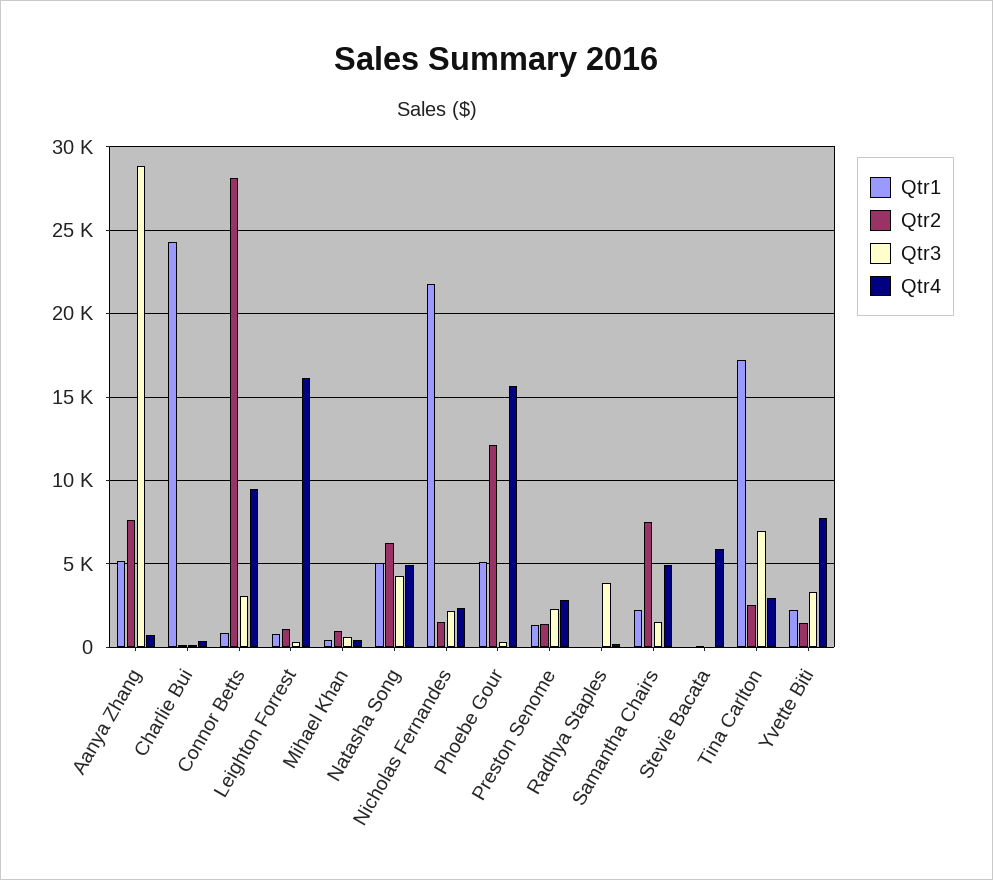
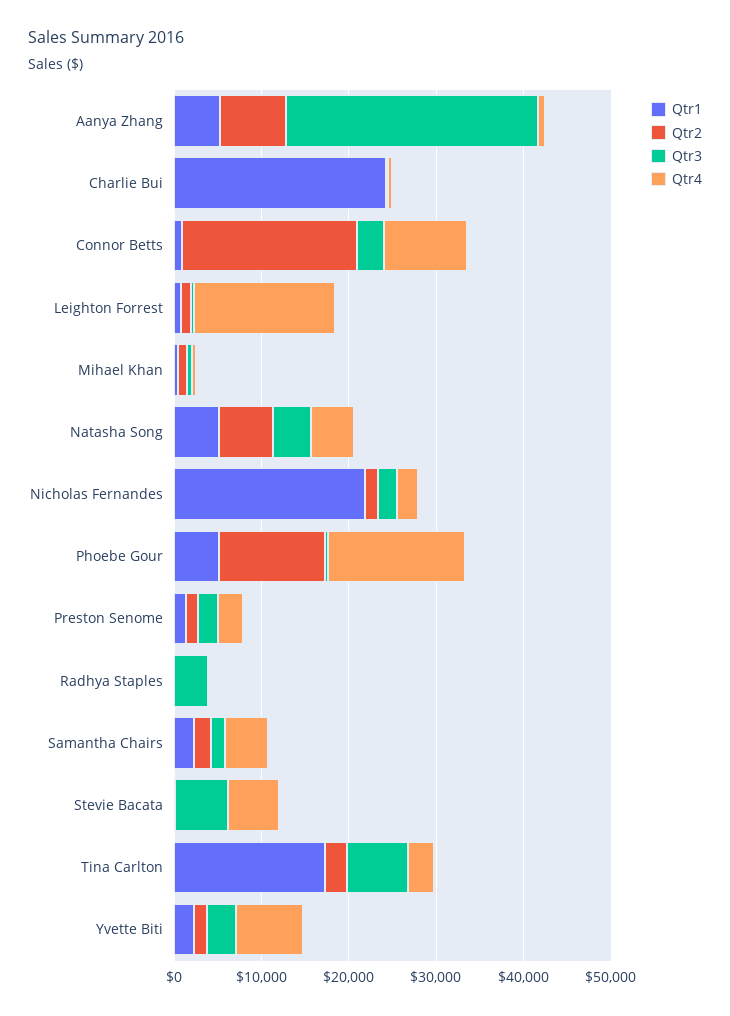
  {
    "Qtr1": {
      "Aanya Zhang": 5000,
      "Charlie Bui": 24500,
      "Connor Betts": 1000,
      "Leighton Forrest": 1000,
      "Mihael Khan": 500,
      "Natasha Song": 5000,
      "Nicholas Fernandes": 22000,
      "Phoebe Gour": 5000,
      "Preston Senome": 1500,
      "Radhya Staples": 0,
      "Samantha Chairs": 2000,
      "Stevie Bacata": 0,
      "Tina Carlton": 17000,
      "Yvette Biti": 2500
    },
    "Qtr2": {
      "Aanya Zhang": 7500,
      "Charlie Bui": 0,
-     "Connor Betts": 28000,
+     "Connor Betts": 20000,
      "Leighton Forrest": 1000,
      "Mihael Khan": 1000,
      "Natasha Song": 6500,
      "Nicholas Fernandes": 1500,
      "Phoebe Gour": 12000,
      "Preston Senome": 1500,
      "Radhya Staples": 0,
-     "Samantha Chairs": 7500,
+     "Samantha Chairs": 2000,
      "Stevie Bacata": 0,
      "Tina Carlton": 2500,
      "Yvette Biti": 1500
    },
    "Qtr3": {
      "Aanya Zhang": 29000,
      "Charlie Bui": 0,
      "Connor Betts": 3000,
      "Leighton Forrest": 500,
      "Mihael Khan": 500,
      "Natasha Song": 4500,
      "Nicholas Fernandes": 2000,
      "Phoebe Gour": 500,
      "Preston Senome": 2500,
      "Radhya Staples": 4000,
      "Samantha Chairs": 1500,
-     "Stevie Bacata": 0,
+     "Stevie Bacata": 6000,
      "Tina Carlton": 7000,
      "Yvette Biti": 3500
    },
    "Qtr4": {
      "Aanya Zhang": 500,
      "Charlie Bui": 500,
      "Connor Betts": 9500,
      "Leighton Forrest": 16000,
      "Mihael Khan": 500,
      "Natasha Song": 5000,
      "Nicholas Fernandes": 2500,
      "Phoebe Gour": 15500,
      "Preston Senome": 3000,
      "Radhya Staples": 0,
      "Samantha Chairs": 5000,
      "Stevie Bacata": 6000,
      "Tina Carlton": 3000,
      "Yvette Biti": 7500
    }
  }

